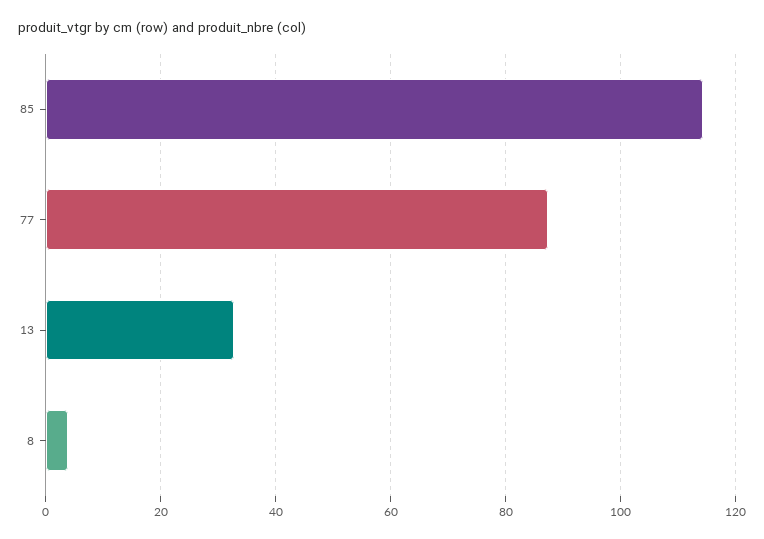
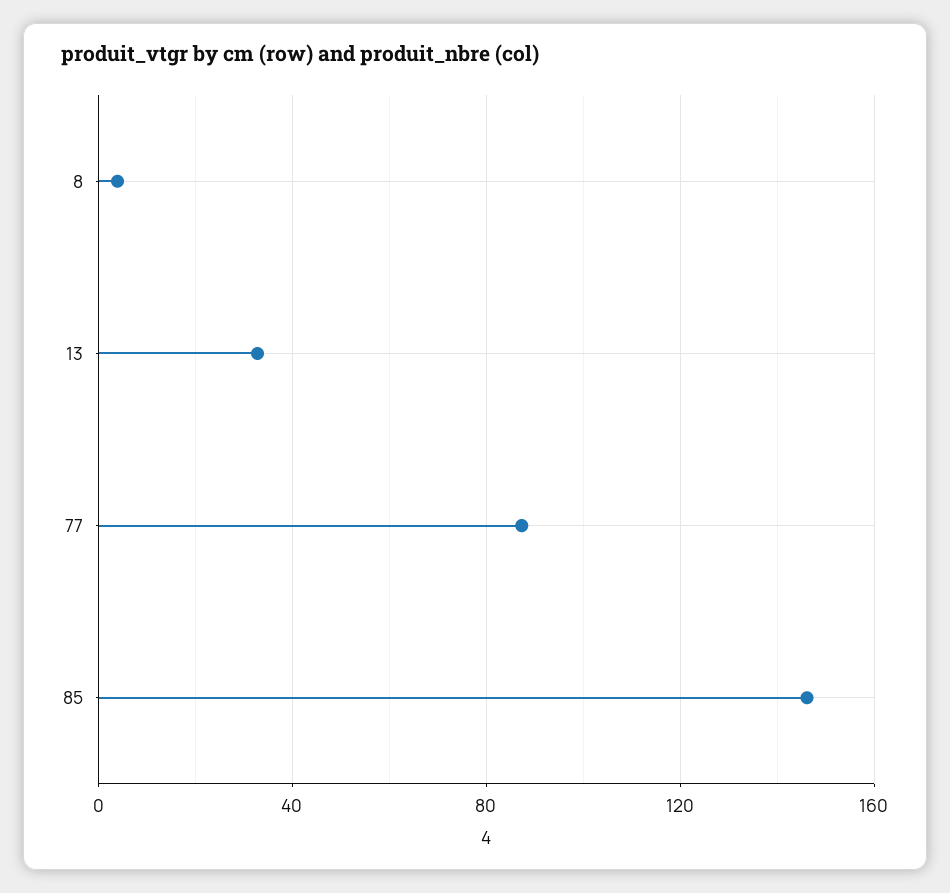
  {
-   "85": 114,
+   "85": 145,
    "77": 88,
    "13": 32,
    "8": 4
  }

